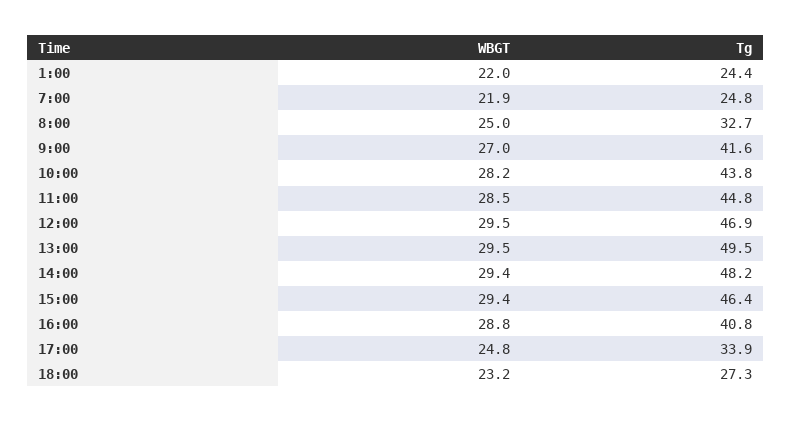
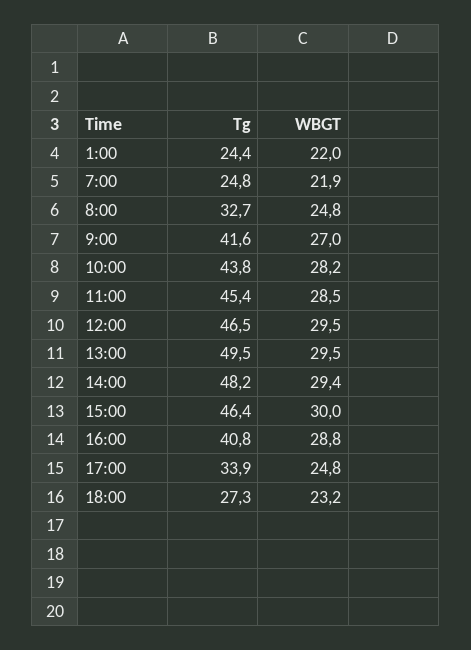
  {
    "WBGT": {
      "1:00": 22,
      "7:00": 21.9,
-     "8:00": 25,
+     "8:00": 24.8,
      "9:00": 27,
      "10:00": 28.2,
      "11:00": 28.5,
      "12:00": 29.5,
      "13:00": 29.5,
      "14:00": 29.4,
-     "15:00": 29.4,
+     "15:00": 30,
      "16:00": 28.8,
      "17:00": 24.8,
      "18:00": 23.2
    },
    "Tg": {
      "1:00": 24.4,
      "7:00": 24.8,
      "8:00": 32.7,
      "9:00": 41.6,
      "10:00": 43.8,
-     "11:00": 44.8,
+     "11:00": 45.4,
-     "12:00": 46.9,
+     "12:00": 46.5,
      "13:00": 49.5,
      "14:00": 48.2,
      "15:00": 46.4,
      "16:00": 40.8,
      "17:00": 33.9,
      "18:00": 27.3
    }
  }

